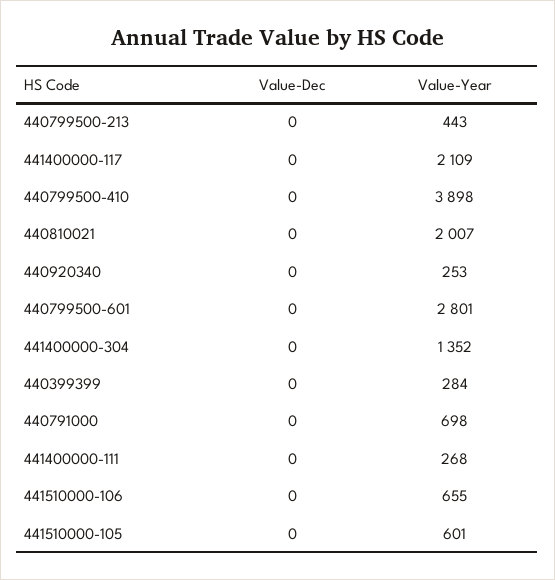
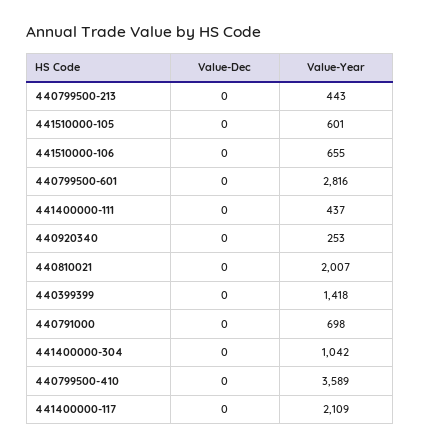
  {
    "Value-Dec": {
      "440799500-213": 0,
      "441400000-117": 0,
      "440799500-410": 0,
      "440810021": 0,
      "440920340": 0,
      "440799500-601": 0,
      "441400000-304": 0,
      "440399399": 0,
      "440791000": 0,
      "441400000-111": 0,
      "441510000-106": 0,
      "441510000-105": 0
    },
    "Value-Year": {
      "440799500-213": 443,
      "441400000-117": 2109,
-     "440799500-410": 3898,
+     "440799500-410": 3589,
      "440810021": 2007,
      "440920340": 253,
-     "440799500-601": 2801,
+     "440799500-601": 2816,
-     "441400000-304": 1352,
+     "441400000-304": 1042,
-     "440399399": 284,
+     "440399399": 1418,
      "440791000": 698,
-     "441400000-111": 268,
+     "441400000-111": 437,
      "441510000-106": 655,
      "441510000-105": 601
    }
  }

